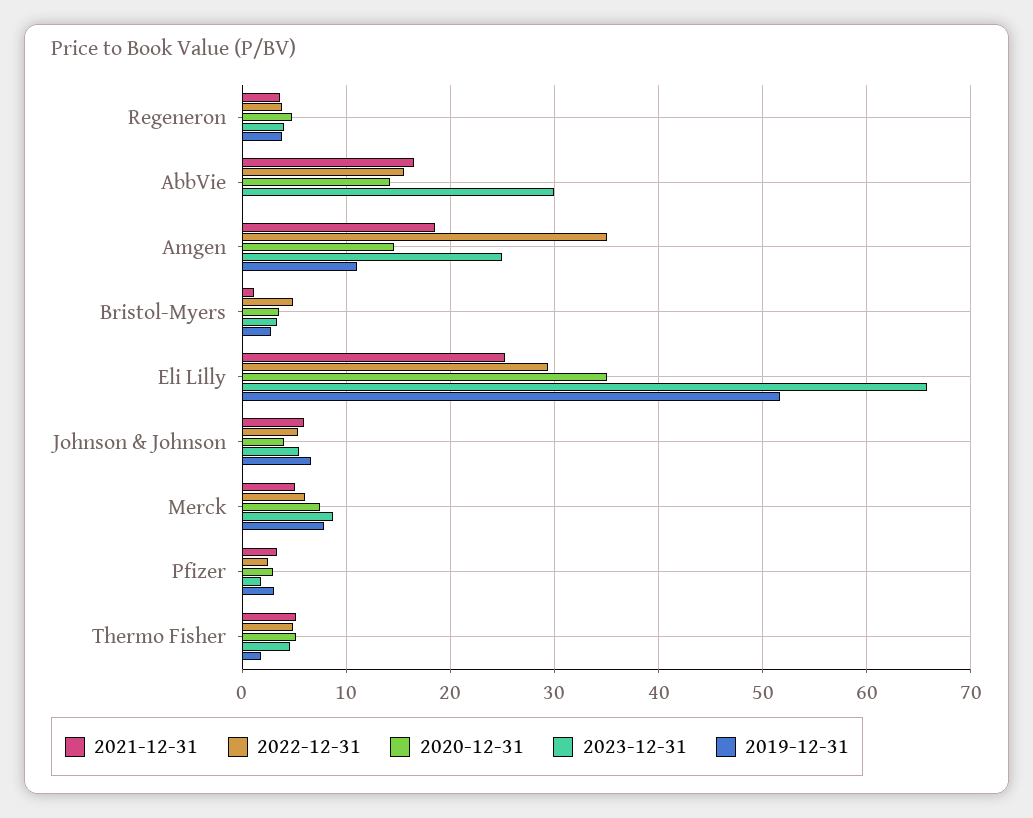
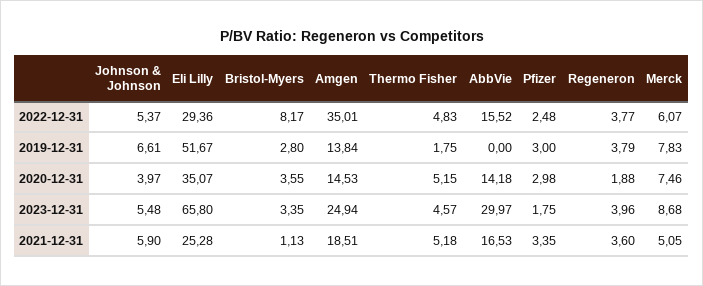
  {
    "2021-12-31": {
      "Regeneron": 3.6,
      "AbbVie": 16.53,
      "Amgen": 18.51,
      "Bristol-Myers": 1.13,
      "Eli Lilly": 25.28,
      "Johnson & Johnson": 5.9,
      "Merck": 5.05,
      "Pfizer": 3.35,
      "Thermo Fisher": 5.18
    },
    "2022-12-31": {
      "Regeneron": 3.77,
      "AbbVie": 15.52,
      "Amgen": 35.01,
-     "Bristol-Myers": 5,
+     "Bristol-Myers": 8.17,
      "Eli Lilly": 29.36,
      "Johnson & Johnson": 5.37,
      "Merck": 6.07,
      "Pfizer": 2.48,
      "Thermo Fisher": 4.83
    },
    "2020-12-31": {
-     "Regeneron": 5,
+     "Regeneron": 1.88,
      "AbbVie": 14.18,
      "Amgen": 14.53,
      "Bristol-Myers": 3.55,
      "Eli Lilly": 35.07,
      "Johnson & Johnson": 3.97,
      "Merck": 7.46,
      "Pfizer": 2.98,
      "Thermo Fisher": 5.15
    },
    "2023-12-31": {
      "Regeneron": 3.96,
      "AbbVie": 29.97,
      "Amgen": 24.94,
      "Bristol-Myers": 3.35,
      "Eli Lilly": 65.8,
      "Johnson & Johnson": 5.48,
      "Merck": 8.68,
      "Pfizer": 1.75,
      "Thermo Fisher": 4.57
    },
    "2019-12-31": {
      "Regeneron": 3.79,
      "AbbVie": 0,
-     "Amgen": 11,
+     "Amgen": 13.84,
      "Bristol-Myers": 2.8,
      "Eli Lilly": 51.67,
      "Johnson & Johnson": 6.61,
      "Merck": 7.83,
      "Pfizer": 3,
      "Thermo Fisher": 1.75
    }
  }

